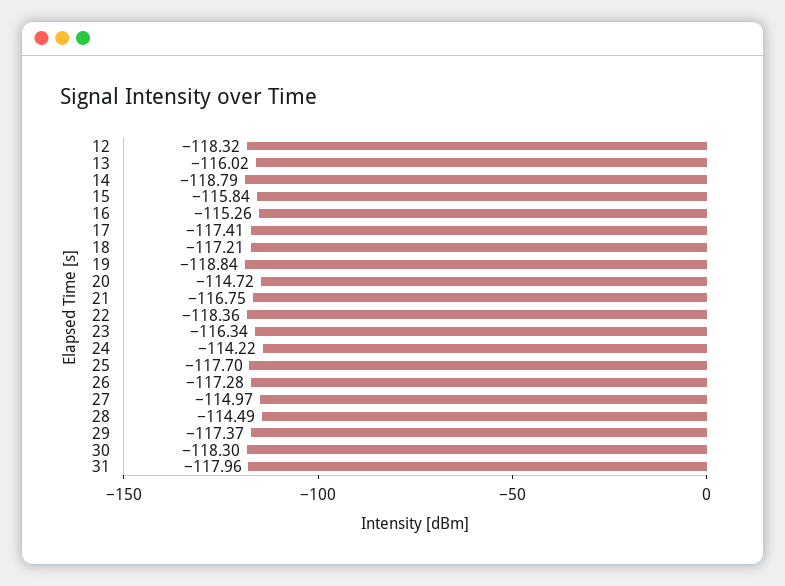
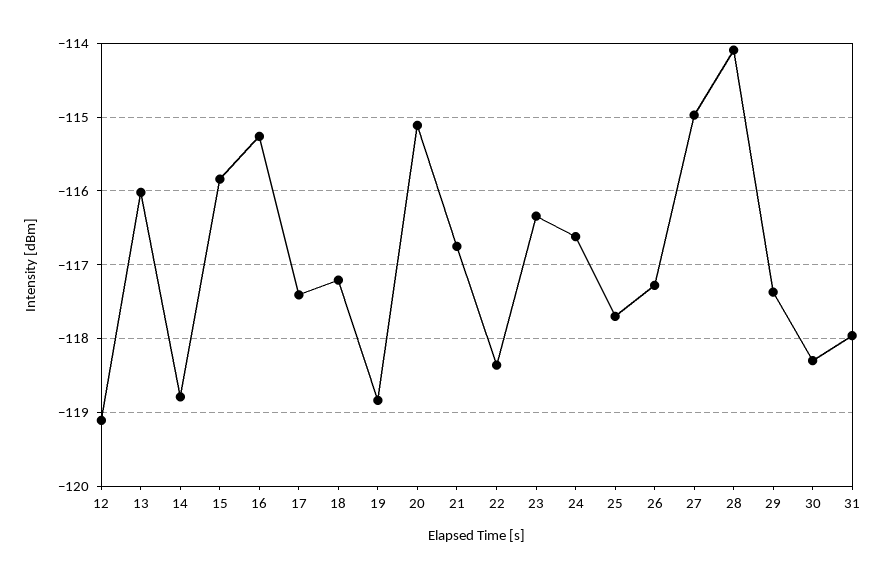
  {
-   "12": -118.32,
+   "12": -119.1,
    "13": -116.02,
    "14": -118.79,
    "15": -115.84,
    "16": -115.26,
    "17": -117.41,
    "18": -117.21,
    "19": -118.84,
-   "20": -114.72,
+   "20": -115.1,
    "21": -116.75,
    "22": -118.36,
    "23": -116.34,
-   "24": -114.22,
+   "24": -116.6,
    "25": -117.7,
    "26": -117.28,
    "27": -114.97,
-   "28": -114.49,
+   "28": -114.1,
    "29": -117.37,
    "30": -118.3,
    "31": -117.96
  }

